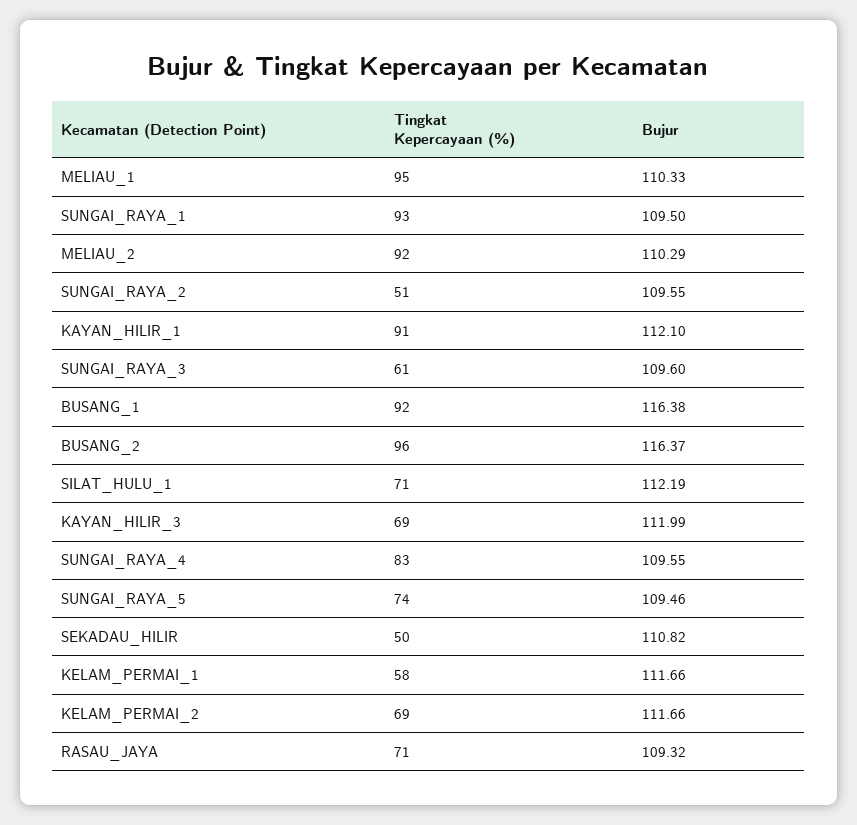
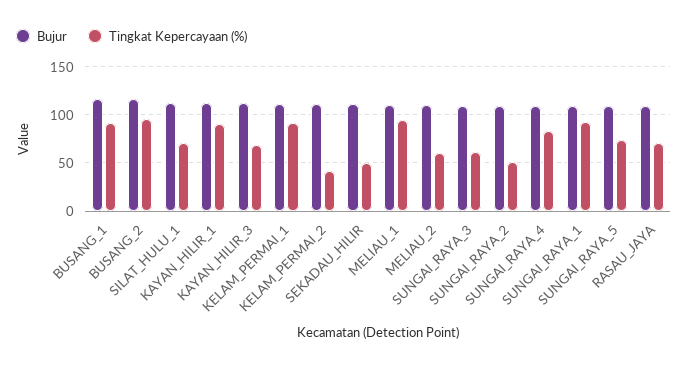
  {
    "Tingkat Kepercayaan (%)": {
      "MELIAU_1": 95,
      "SUNGAI_RAYA_1": 93,
-     "MELIAU_2": 92,
+     "MELIAU_2": 60,
      "SUNGAI_RAYA_2": 51,
      "KAYAN_HILIR_1": 91,
      "SUNGAI_RAYA_3": 61,
      "BUSANG_1": 92,
      "BUSANG_2": 96,
      "SILAT_HULU_1": 71,
      "KAYAN_HILIR_3": 69,
      "SUNGAI_RAYA_4": 83,
      "SUNGAI_RAYA_5": 74,
      "SEKADAU_HILIR": 50,
-     "KELAM_PERMAI_1": 58,
+     "KELAM_PERMAI_1": 90,
-     "KELAM_PERMAI_2": 69,
+     "KELAM_PERMAI_2": 40,
      "RASAU_JAYA": 71
    },
    "Bujur": {
      "MELIAU_1": 110.33,
      "SUNGAI_RAYA_1": 109.5,
      "MELIAU_2": 110.29,
      "SUNGAI_RAYA_2": 109.55,
      "KAYAN_HILIR_1": 112.1,
      "SUNGAI_RAYA_3": 109.6,
      "BUSANG_1": 116.38,
      "BUSANG_2": 116.37,
      "SILAT_HULU_1": 112.19,
      "KAYAN_HILIR_3": 111.99,
      "SUNGAI_RAYA_4": 109.55,
      "SUNGAI_RAYA_5": 109.46,
      "SEKADAU_HILIR": 110.82,
      "KELAM_PERMAI_1": 111.66,
      "KELAM_PERMAI_2": 111.66,
      "RASAU_JAYA": 109.32
    }
  }

